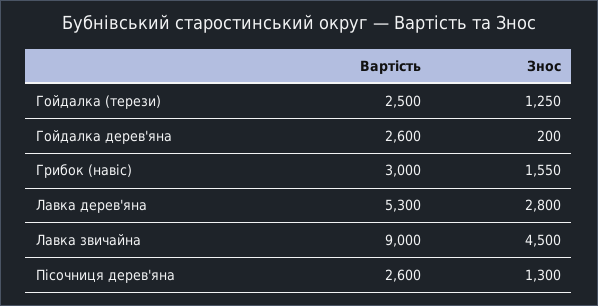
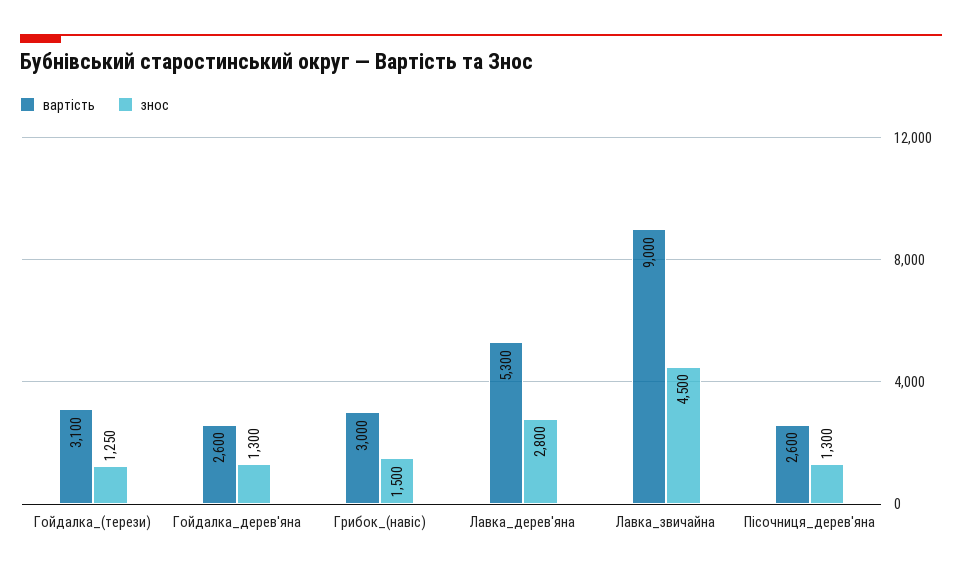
  {
    "Вартість": {
-     "Гойдалка (терези)": 2500,
+     "Гойдалка (терези)": 3100,
      "Гойдалка дерев'яна": 2600,
      "Грибок (навіс)": 3000,
      "Лавка дерев'яна": 5300,
      "Лавка звичайна": 9000,
      "Пісочниця дерев'яна": 2600
    },
    "Знос": {
      "Гойдалка (терези)": 1250,
-     "Гойдалка дерев'яна": 200,
+     "Гойдалка дерев'яна": 1300,
-     "Грибок (навіс)": 1550,
+     "Грибок (навіс)": 1500,
      "Лавка дерев'яна": 2800,
      "Лавка звичайна": 4500,
      "Пісочниця дерев'яна": 1300
    }
  }

